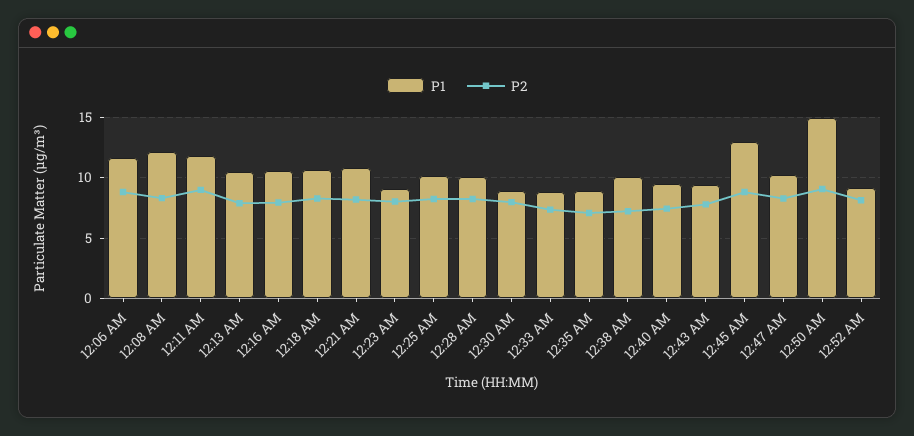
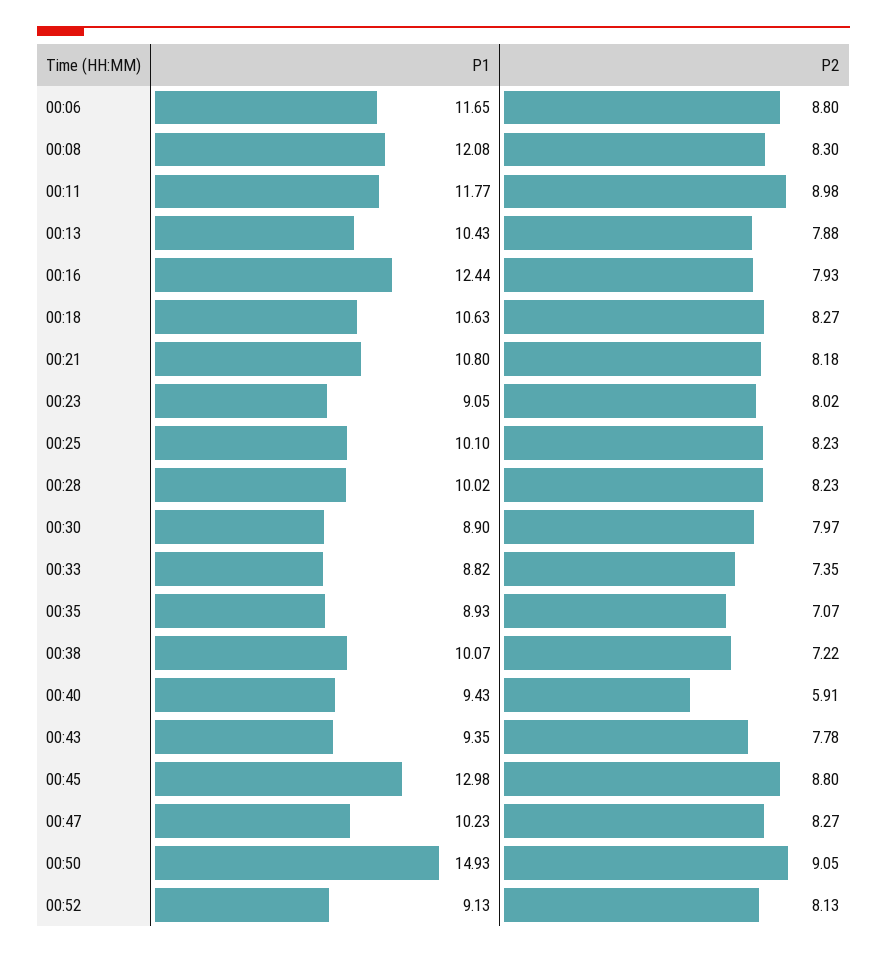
  {
    "P1": {
      "12:06 AM": 11.65,
      "12:08 AM": 12.08,
      "12:11 AM": 11.77,
      "12:13 AM": 10.43,
-     "12:16 AM": 10.5,
+     "12:16 AM": 12.44,
      "12:18 AM": 10.63,
      "12:21 AM": 10.8,
      "12:23 AM": 9.05,
      "12:25 AM": 10.1,
      "12:28 AM": 10.02,
      "12:30 AM": 8.9,
      "12:33 AM": 8.82,
      "12:35 AM": 8.93,
      "12:38 AM": 10.07,
      "12:40 AM": 9.43,
      "12:43 AM": 9.35,
      "12:45 AM": 12.98,
      "12:47 AM": 10.23,
      "12:50 AM": 14.93,
      "12:52 AM": 9.13
    },
    "P2": {
      "12:06 AM": 8.8,
      "12:08 AM": 8.3,
      "12:11 AM": 8.98,
      "12:13 AM": 7.88,
      "12:16 AM": 7.93,
      "12:18 AM": 8.27,
      "12:21 AM": 8.18,
      "12:23 AM": 8.02,
      "12:25 AM": 8.23,
      "12:28 AM": 8.23,
      "12:30 AM": 7.97,
      "12:33 AM": 7.35,
      "12:35 AM": 7.07,
      "12:38 AM": 7.22,
-     "12:40 AM": 7.5,
+     "12:40 AM": 5.91,
      "12:43 AM": 7.78,
      "12:45 AM": 8.8,
      "12:47 AM": 8.27,
      "12:50 AM": 9.05,
      "12:52 AM": 8.13
    }
  }

